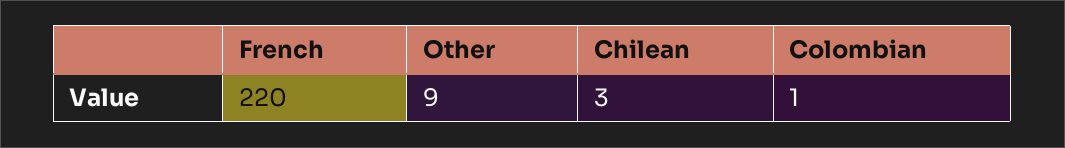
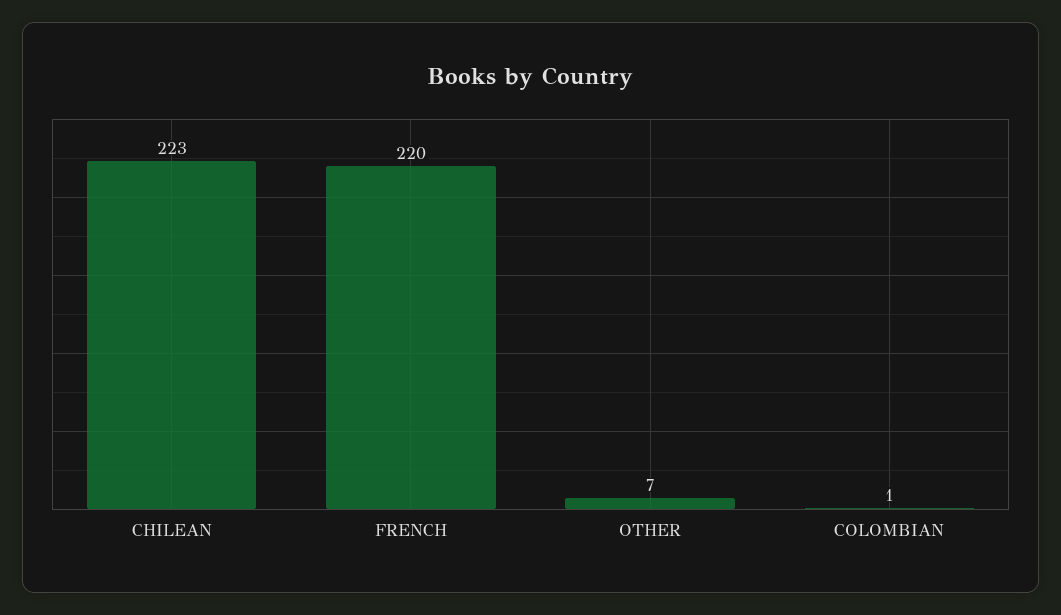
  {
    "French": 220,
-   "Other": 9,
+   "Other": 7,
-   "Chilean": 3,
+   "Chilean": 223,
    "Colombian": 1
  }

